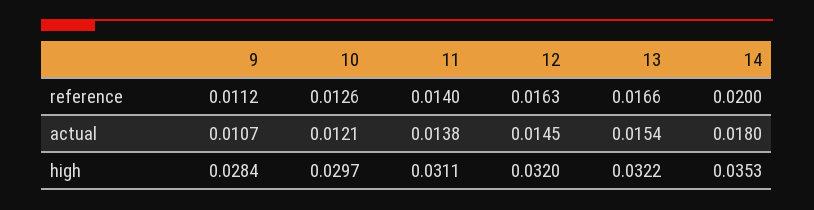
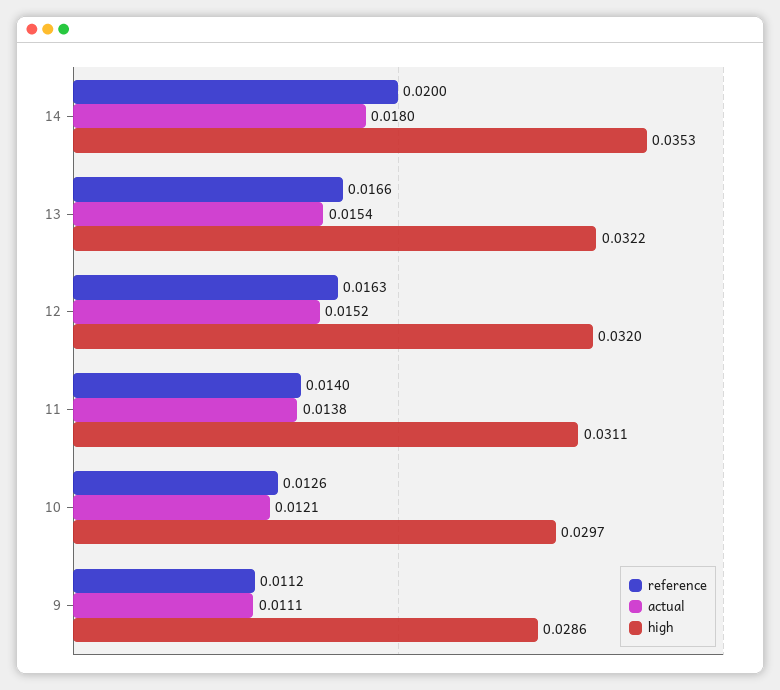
  {
    "reference": {
      "9": 0.0112,
      "10": 0.0126,
      "11": 0.014,
      "12": 0.0163,
      "13": 0.0166,
      "14": 0.02
    },
    "actual": {
-     "9": 0.0107,
+     "9": 0.0111,
      "10": 0.0121,
      "11": 0.0138,
-     "12": 0.0145,
+     "12": 0.0152,
      "13": 0.0154,
      "14": 0.018
    },
    "high": {
-     "9": 0.0284,
+     "9": 0.0286,
      "10": 0.0297,
      "11": 0.0311,
      "12": 0.032,
      "13": 0.0322,
      "14": 0.0353
    }
  }

